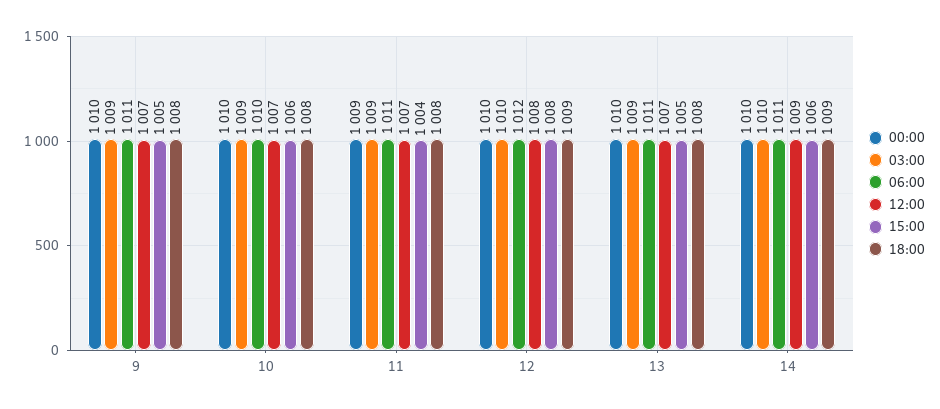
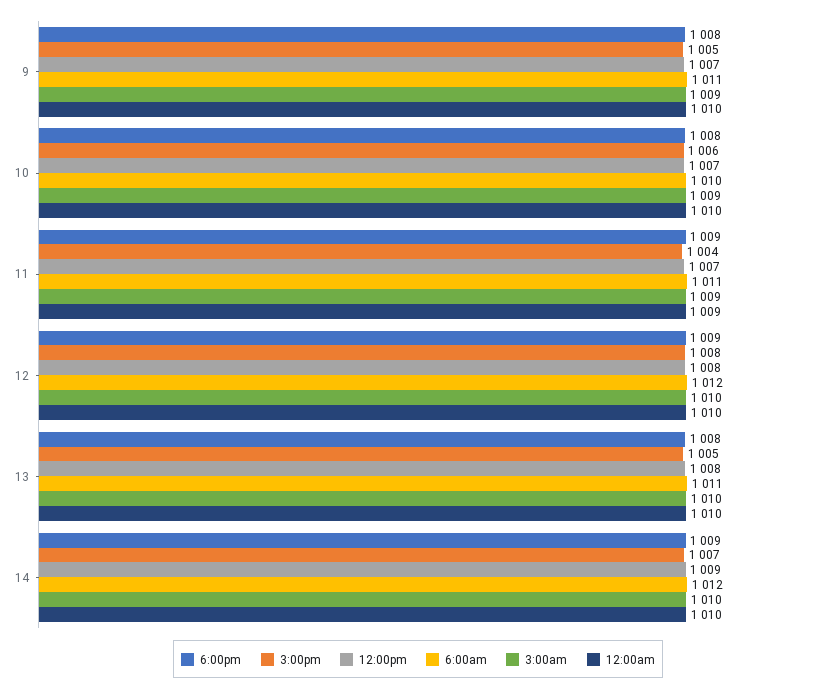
  {
    "00:00": {
      "9": 1010,
      "10": 1010,
      "11": 1009,
      "12": 1010,
      "13": 1010,
      "14": 1010
    },
    "03:00": {
      "9": 1009,
      "10": 1009,
      "11": 1009,
      "12": 1010,
-     "13": 1009,
+     "13": 1010,
      "14": 1010
    },
    "06:00": {
      "9": 1011,
      "10": 1010,
      "11": 1011,
      "12": 1012,
      "13": 1011,
-     "14": 1011
+     "14": 1012
    },
    "12:00": {
      "9": 1007,
      "10": 1007,
      "11": 1007,
      "12": 1008,
-     "13": 1007,
+     "13": 1008,
      "14": 1009
    },
    "15:00": {
      "9": 1005,
      "10": 1006,
      "11": 1004,
      "12": 1008,
      "13": 1005,
-     "14": 1006
+     "14": 1007
    },
    "18:00": {
      "9": 1008,
      "10": 1008,
-     "11": 1008,
+     "11": 1009,
      "12": 1009,
      "13": 1008,
      "14": 1009
    }
  }

